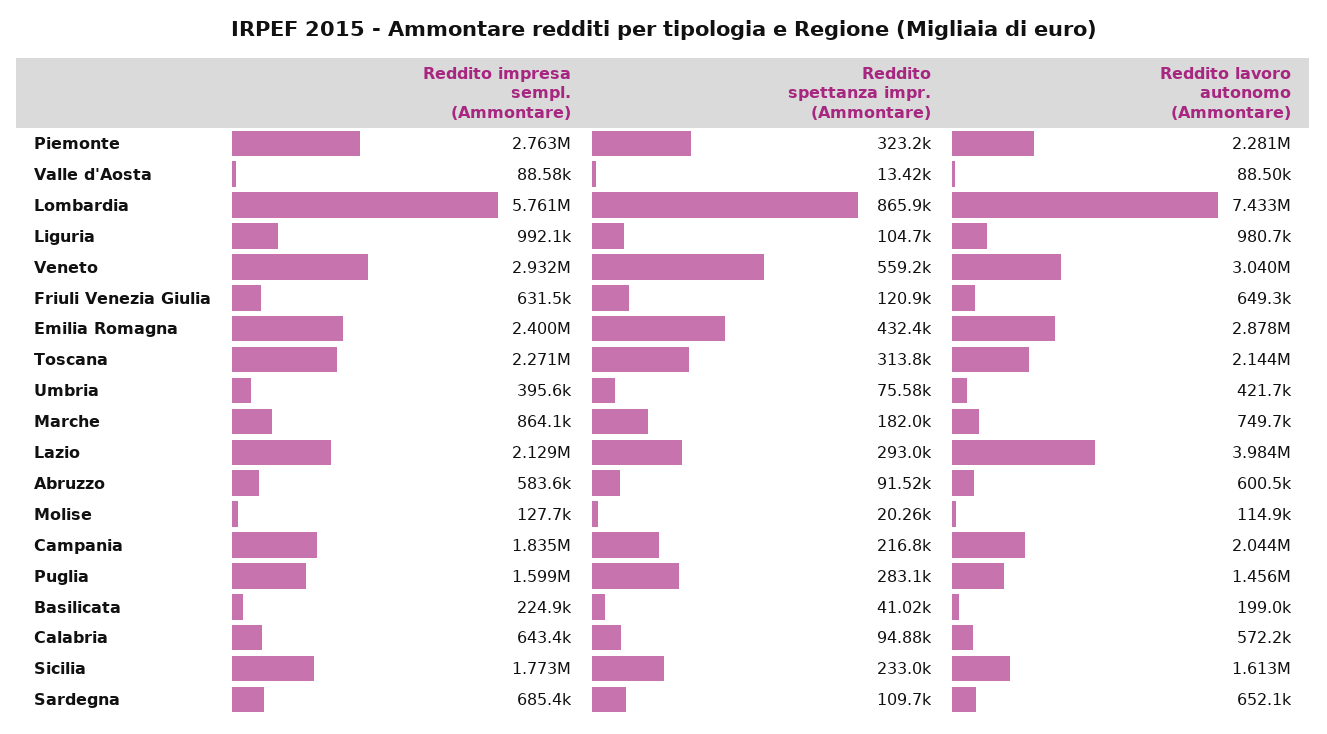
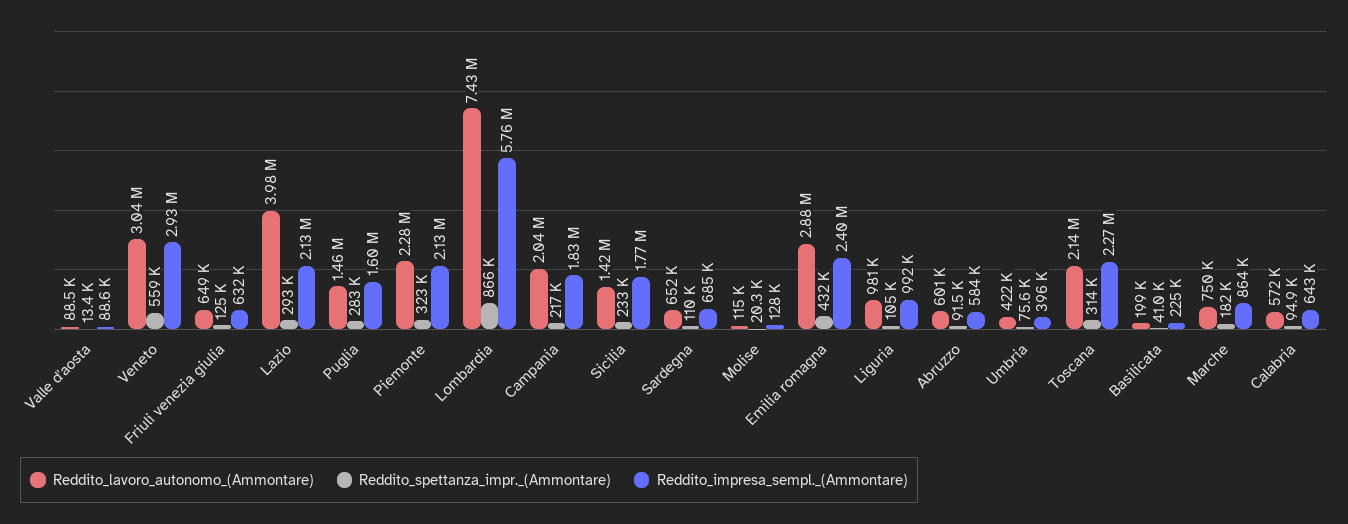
  {
    "Reddito impresa sempl. (Ammontare)": {
-     "Piemonte": 2763000,
+     "Piemonte": 2130000,
      "Valle d'Aosta": 88580,
      "Lombardia": 5761000,
      "Liguria": 992100,
      "Veneto": 2932000,
      "Friuli Venezia Giulia": 631500,
      "Emilia Romagna": 2400000,
      "Toscana": 2271000,
      "Umbria": 395600,
      "Marche": 864100,
      "Lazio": 2129000,
      "Abruzzo": 583600,
      "Molise": 127700,
      "Campania": 1835000,
      "Puglia": 1599000,
      "Basilicata": 224900,
      "Calabria": 643400,
      "Sicilia": 1773000,
      "Sardegna": 685400
    },
    "Reddito spettanza impr. (Ammontare)": {
      "Piemonte": 323200,
      "Valle d'Aosta": 13420,
      "Lombardia": 865900,
      "Liguria": 104700,
      "Veneto": 559200,
-     "Friuli Venezia Giulia": 120900,
+     "Friuli Venezia Giulia": 125000,
      "Emilia Romagna": 432400,
      "Toscana": 313800,
      "Umbria": 75580,
      "Marche": 182000,
      "Lazio": 293000,
      "Abruzzo": 91520,
      "Molise": 20260,
      "Campania": 216800,
      "Puglia": 283100,
      "Basilicata": 41020,
      "Calabria": 94880,
      "Sicilia": 233000,
      "Sardegna": 109700
    },
    "Reddito lavoro autonomo (Ammontare)": {
      "Piemonte": 2281000,
      "Valle d'Aosta": 88500,
      "Lombardia": 7433000,
      "Liguria": 980700,
      "Veneto": 3040000,
      "Friuli Venezia Giulia": 649300,
      "Emilia Romagna": 2878000,
      "Toscana": 2144000,
      "Umbria": 421700,
      "Marche": 749700,
      "Lazio": 3984000,
      "Abruzzo": 600500,
      "Molise": 114900,
      "Campania": 2044000,
      "Puglia": 1456000,
      "Basilicata": 199000,
      "Calabria": 572200,
-     "Sicilia": 1613000,
+     "Sicilia": 1420000,
      "Sardegna": 652100
    }
  }

